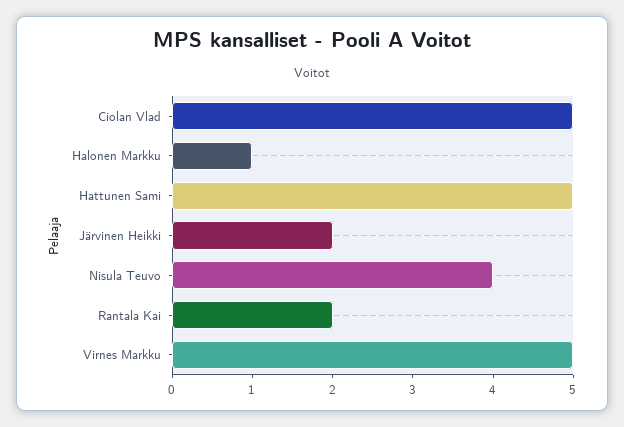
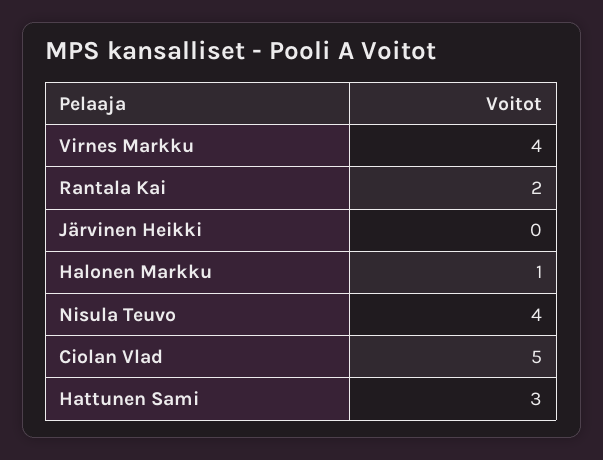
  {
    "Ciolan Vlad": 5,
    "Halonen Markku": 1,
-   "Hattunen Sami": 5,
+   "Hattunen Sami": 3,
-   "Järvinen Heikki": 2,
+   "Järvinen Heikki": 0,
    "Nisula Teuvo": 4,
    "Rantala Kai": 2,
-   "Virnes Markku": 5
+   "Virnes Markku": 4
  }

